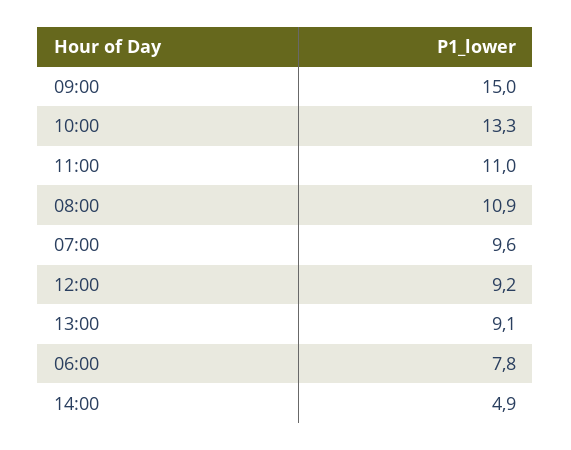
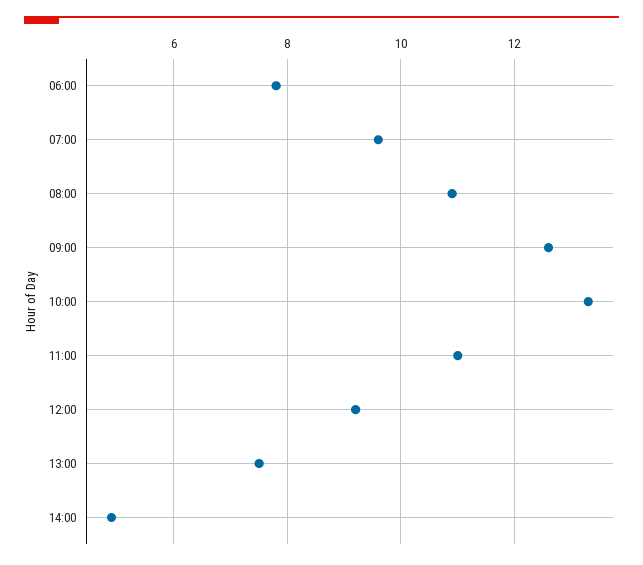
  {
-   "09:00": 15,
+   "09:00": 12.5,
    "10:00": 13.3,
    "11:00": 11,
    "08:00": 10.9,
    "07:00": 9.6,
    "12:00": 9.2,
-   "13:00": 9.1,
+   "13:00": 7.5,
    "06:00": 7.8,
    "14:00": 4.9
  }

